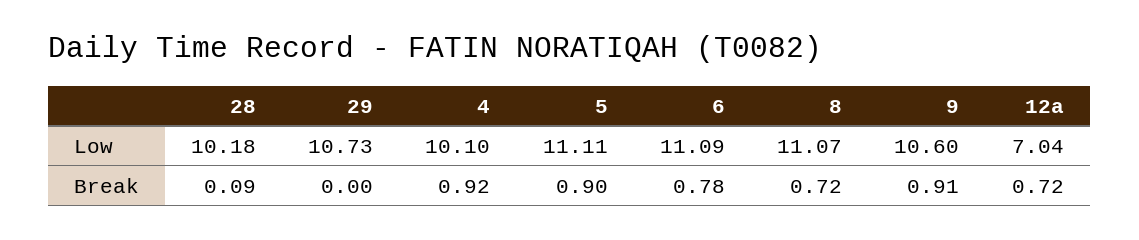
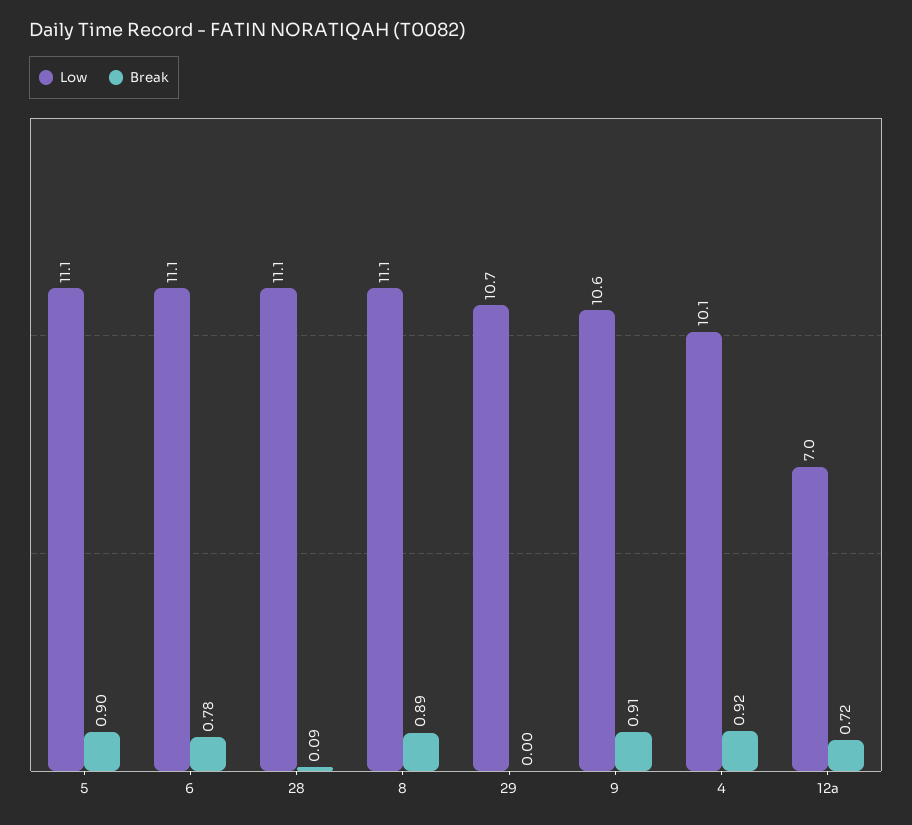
  {
    "Low": {
-     "28": 10.18,
+     "28": 11.1,
      "29": 10.73,
      "4": 10.1,
      "5": 11.11,
      "6": 11.09,
      "8": 11.07,
      "9": 10.6,
      "12a": 7.04
    },
    "Break": {
      "28": 0.09,
      "29": 0,
      "4": 0.92,
      "5": 0.9,
      "6": 0.78,
-     "8": 0.72,
+     "8": 0.89,
      "9": 0.91,
      "12a": 0.72
    }
  }

